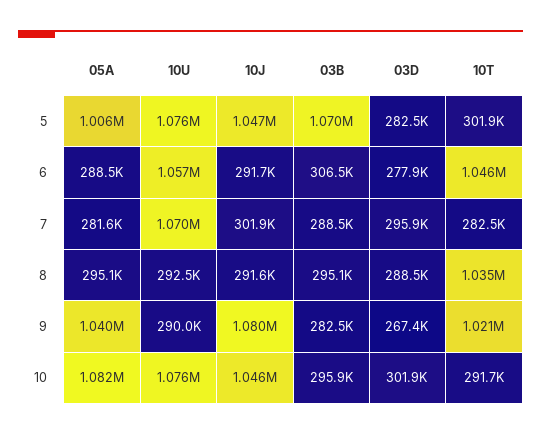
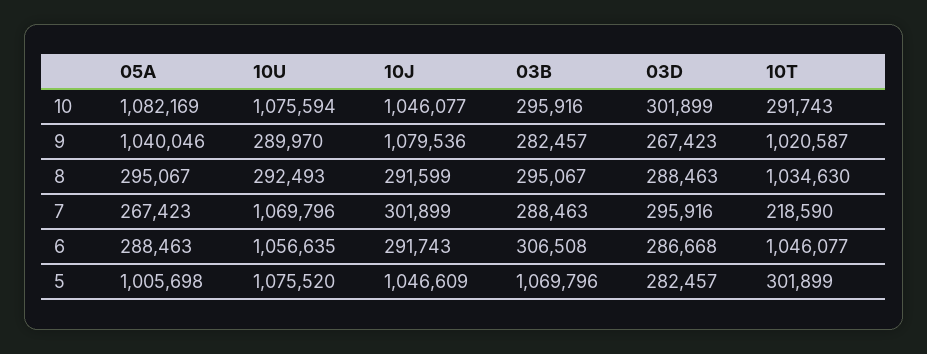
  {
    "05A": {
      "5": 1005698,
      "6": 288463,
-     "7": 281600,
+     "7": 267423,
      "8": 295067,
      "9": 1040046,
      "10": 1082169
    },
    "10U": {
      "5": 1075520,
      "6": 1056635,
      "7": 1069796,
      "8": 292493,
      "9": 289970,
      "10": 1075594
    },
    "10J": {
      "5": 1046609,
      "6": 291743,
      "7": 301899,
      "8": 291599,
      "9": 1079536,
      "10": 1046077
    },
    "03B": {
      "5": 1069796,
      "6": 306508,
      "7": 288463,
      "8": 295067,
      "9": 282457,
      "10": 295916
    },
    "03D": {
      "5": 282457,
-     "6": 277900,
+     "6": 286668,
      "7": 295916,
      "8": 288463,
      "9": 267423,
      "10": 301899
    },
    "10T": {
      "5": 301899,
      "6": 1046077,
-     "7": 282500,
+     "7": 218590,
      "8": 1034630,
      "9": 1020587,
      "10": 291743
    }
  }

